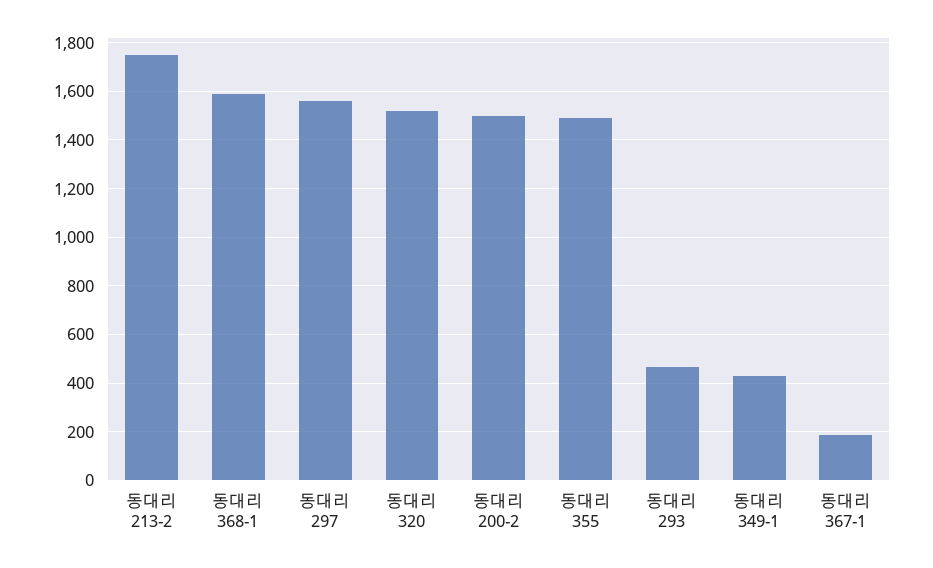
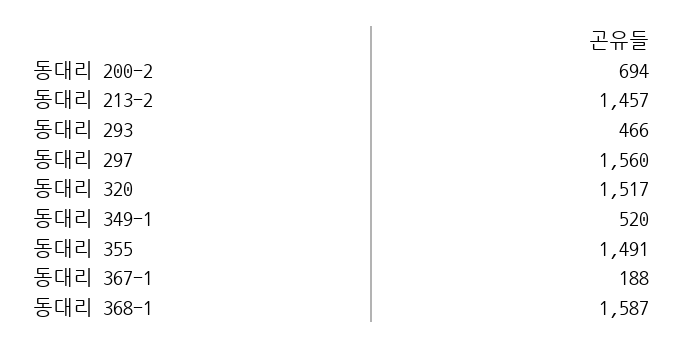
  {
-   "동대리 213-2": 1750,
+   "동대리 213-2": 1457,
    "동대리 368-1": 1587,
    "동대리 297": 1560,
    "동대리 320": 1517,
-   "동대리 200-2": 1500,
+   "동대리 200-2": 694,
    "동대리 355": 1491,
    "동대리 293": 466,
-   "동대리 349-1": 425,
+   "동대리 349-1": 520,
    "동대리 367-1": 188
  }

